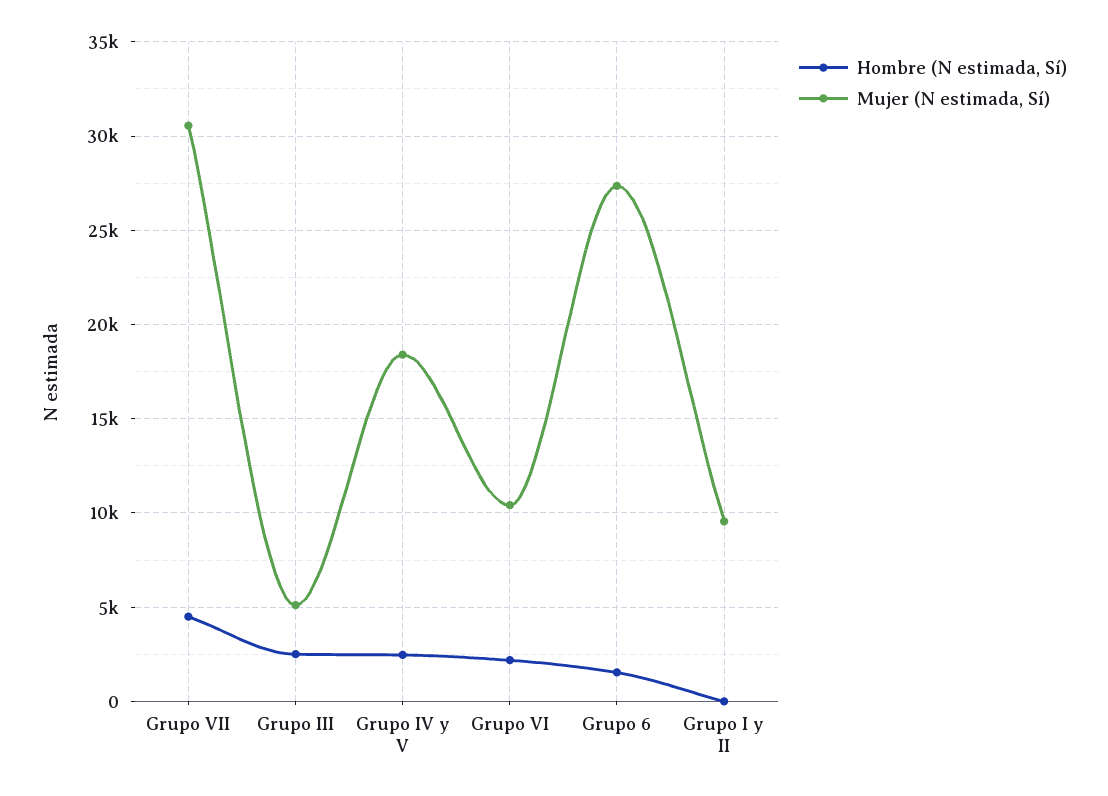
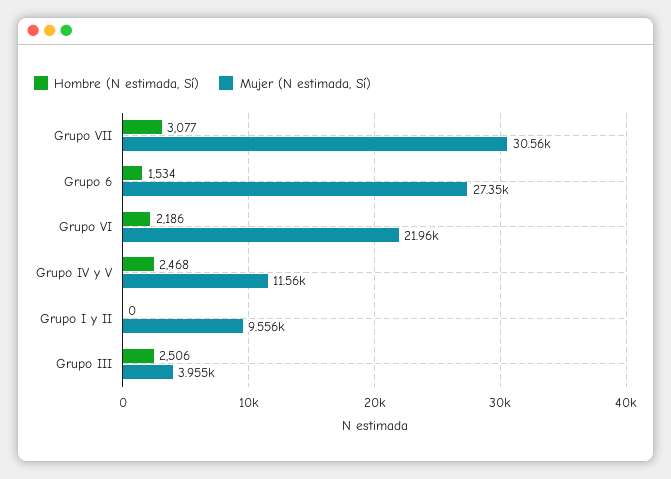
  {
    "Hombre (N estimada, Sí)": {
-     "Grupo VII": 4500,
+     "Grupo VII": 3077,
      "Grupo III": 2506,
      "Grupo IV y V": 2468,
      "Grupo VI": 2186,
      "Grupo 6": 1534,
      "Grupo I y II": 0
    },
    "Mujer (N estimada, Sí)": {
      "Grupo VII": 30560,
-     "Grupo III": 5000,
+     "Grupo III": 3955,
-     "Grupo IV y V": 18500,
+     "Grupo IV y V": 11560,
-     "Grupo VI": 10500,
+     "Grupo VI": 21960,
      "Grupo 6": 27350,
      "Grupo I y II": 9556
    }
  }

